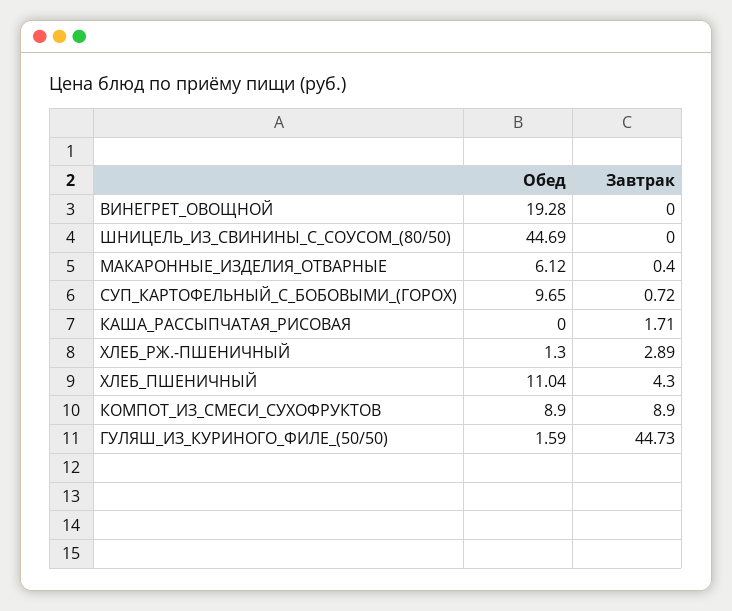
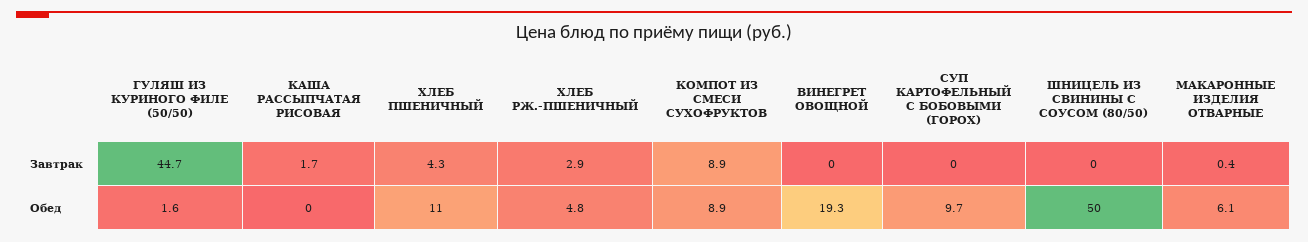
  {
    "Обед": {
      "ВИНЕГРЕТ_ОВОЩНОЙ": 19.28,
-     "ШНИЦЕЛЬ_ИЗ_СВИНИНЫ_С_СОУСОМ_(80/50)": 44.69,
+     "ШНИЦЕЛЬ_ИЗ_СВИНИНЫ_С_СОУСОМ_(80/50)": 50,
      "МАКАРОННЫЕ_ИЗДЕЛИЯ_ОТВАРНЫЕ": 6.12,
      "СУП_КАРТОФЕЛЬНЫЙ_С_БОБОВЫМИ_(ГОРОХ)": 9.65,
      "КАША_РАССЫПЧАТАЯ_РИСОВАЯ": 0,
-     "ХЛЕБ_РЖ.-ПШЕНИЧНЫЙ": 1.3,
+     "ХЛЕБ_РЖ.-ПШЕНИЧНЫЙ": 4.8,
      "ХЛЕБ_ПШЕНИЧНЫЙ": 11.04,
      "КОМПОТ_ИЗ_СМЕСИ_СУХОФРУКТОВ": 8.9,
      "ГУЛЯШ_ИЗ_КУРИНОГО_ФИЛЕ_(50/50)": 1.59
    },
    "Завтрак": {
      "ВИНЕГРЕТ_ОВОЩНОЙ": 0,
      "ШНИЦЕЛЬ_ИЗ_СВИНИНЫ_С_СОУСОМ_(80/50)": 0,
      "МАКАРОННЫЕ_ИЗДЕЛИЯ_ОТВАРНЫЕ": 0.4,
-     "СУП_КАРТОФЕЛЬНЫЙ_С_БОБОВЫМИ_(ГОРОХ)": 0.72,
+     "СУП_КАРТОФЕЛЬНЫЙ_С_БОБОВЫМИ_(ГОРОХ)": 0,
      "КАША_РАССЫПЧАТАЯ_РИСОВАЯ": 1.71,
      "ХЛЕБ_РЖ.-ПШЕНИЧНЫЙ": 2.89,
      "ХЛЕБ_ПШЕНИЧНЫЙ": 4.3,
      "КОМПОТ_ИЗ_СМЕСИ_СУХОФРУКТОВ": 8.9,
      "ГУЛЯШ_ИЗ_КУРИНОГО_ФИЛЕ_(50/50)": 44.73
    }
  }

